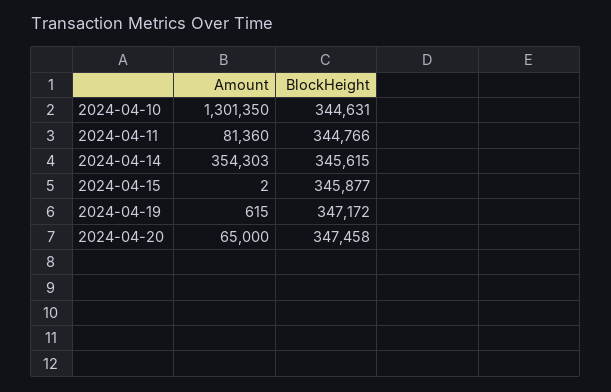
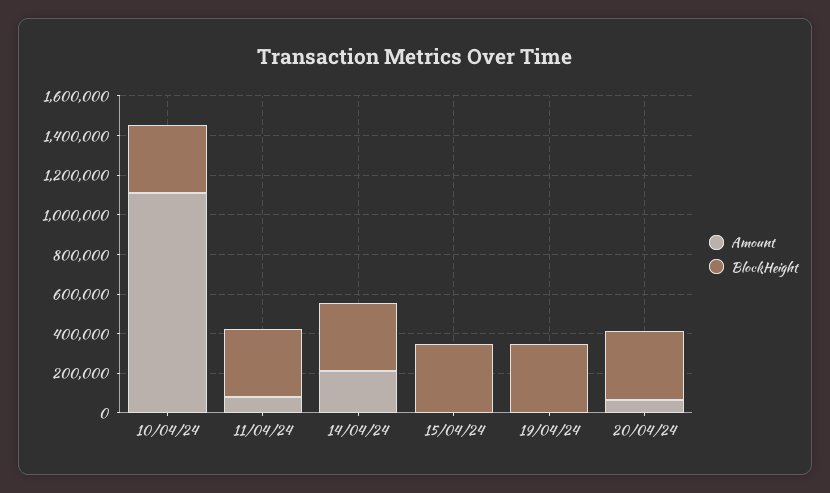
  {
    "Amount": {
-     "2024-04-10": 1301350,
+     "2024-04-10": 1100000,
      "2024-04-11": 81360,
-     "2024-04-14": 354303,
+     "2024-04-14": 200000,
      "2024-04-15": 2,
      "2024-04-19": 615,
      "2024-04-20": 65000
    },
    "BlockHeight": {
      "2024-04-10": 344631,
      "2024-04-11": 344766,
      "2024-04-14": 345615,
      "2024-04-15": 345877,
      "2024-04-19": 347172,
      "2024-04-20": 347458
    }
  }

